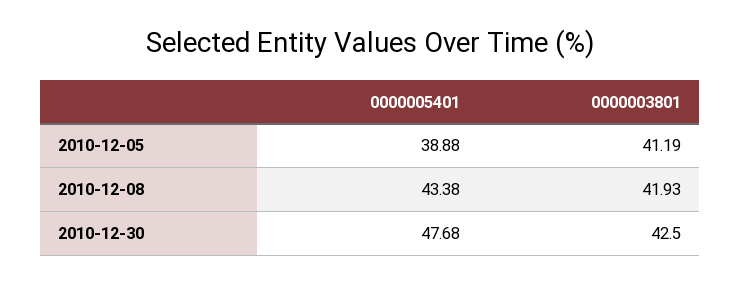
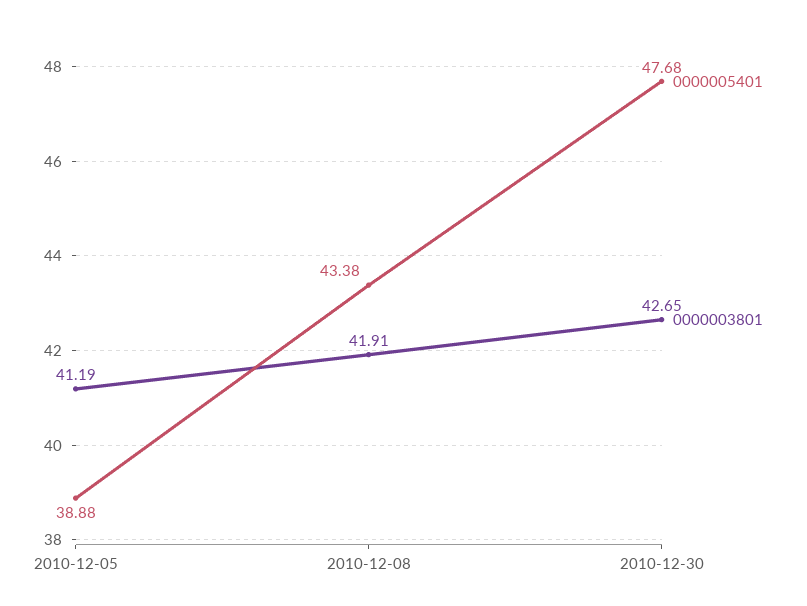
  {
    "0000005401": {
      "2010-12-05": 38.88,
      "2010-12-08": 43.38,
      "2010-12-30": 47.68
    },
    "0000003801": {
      "2010-12-05": 41.19,
-     "2010-12-08": 41.93,
+     "2010-12-08": 41.91,
-     "2010-12-30": 42.5
+     "2010-12-30": 42.65
    }
  }

